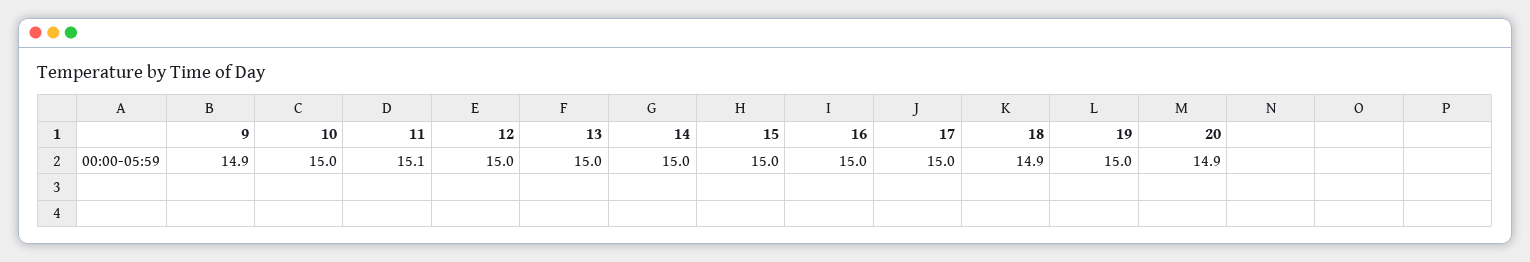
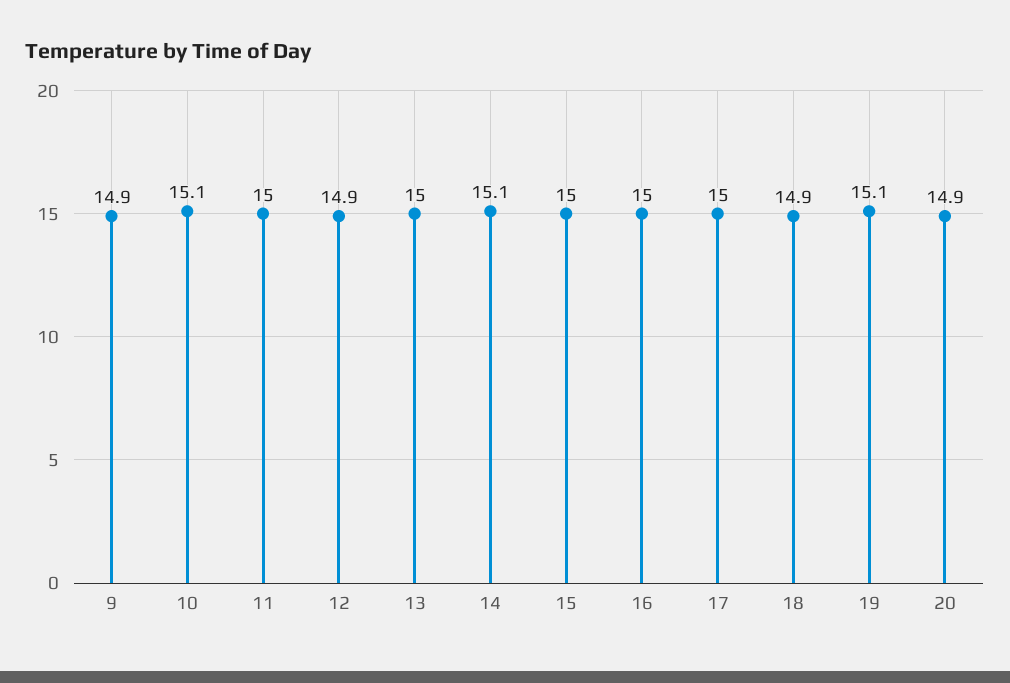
  {
    "9": 14.9,
-   "10": 15,
+   "10": 15.1,
-   "11": 15.1,
+   "11": 15,
-   "12": 15,
+   "12": 14.9,
    "13": 15,
-   "14": 15,
+   "14": 15.1,
    "15": 15,
    "16": 15,
    "17": 15,
    "18": 14.9,
-   "19": 15,
+   "19": 15.1,
    "20": 14.9
  }

